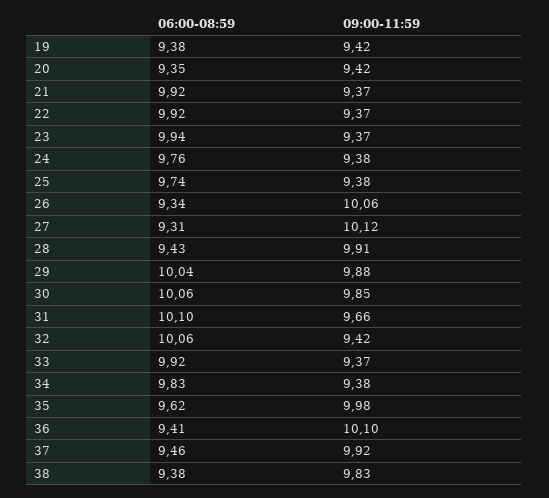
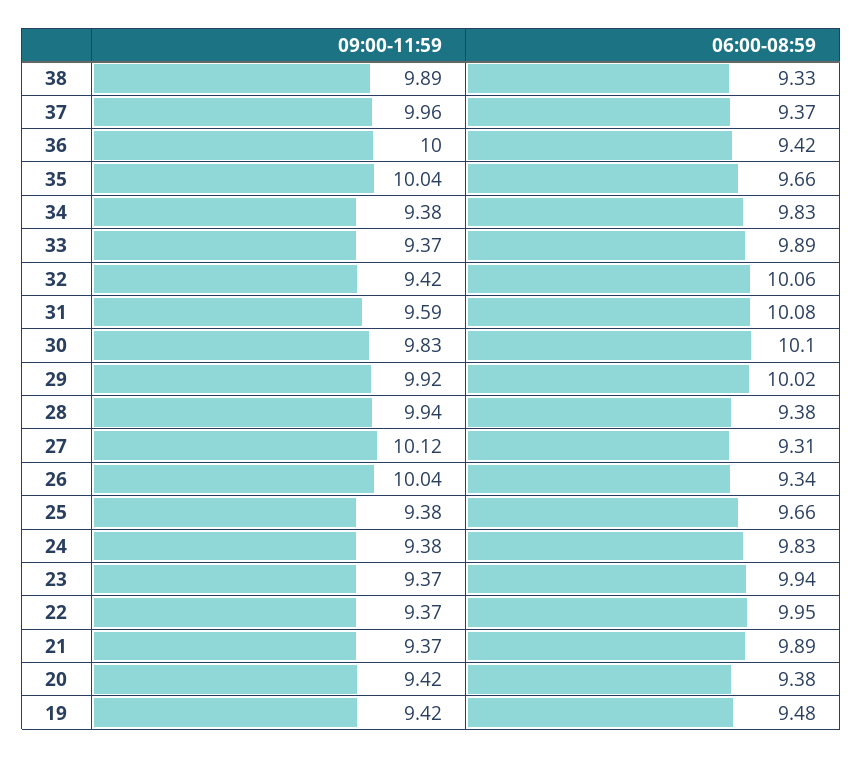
  {
    "06:00-08:59": {
-     "19": 9.38,
+     "19": 9.48,
-     "20": 9.35,
+     "20": 9.38,
-     "21": 9.92,
+     "21": 9.89,
-     "22": 9.92,
+     "22": 9.95,
      "23": 9.94,
-     "24": 9.76,
+     "24": 9.83,
-     "25": 9.74,
+     "25": 9.66,
      "26": 9.34,
      "27": 9.31,
-     "28": 9.43,
+     "28": 9.38,
-     "29": 10.04,
+     "29": 10.02,
-     "30": 10.06,
+     "30": 10.1,
-     "31": 10.1,
+     "31": 10.08,
      "32": 10.06,
-     "33": 9.92,
+     "33": 9.89,
      "34": 9.83,
-     "35": 9.62,
+     "35": 9.66,
-     "36": 9.41,
+     "36": 9.42,
-     "37": 9.46,
+     "37": 9.37,
-     "38": 9.38
+     "38": 9.33
    },
    "09:00-11:59": {
      "19": 9.42,
      "20": 9.42,
      "21": 9.37,
      "22": 9.37,
      "23": 9.37,
      "24": 9.38,
      "25": 9.38,
-     "26": 10.06,
+     "26": 10.04,
      "27": 10.12,
-     "28": 9.91,
+     "28": 9.94,
-     "29": 9.88,
+     "29": 9.92,
-     "30": 9.85,
+     "30": 9.83,
-     "31": 9.66,
+     "31": 9.59,
      "32": 9.42,
      "33": 9.37,
      "34": 9.38,
-     "35": 9.98,
+     "35": 10.04,
-     "36": 10.1,
+     "36": 10,
-     "37": 9.92,
+     "37": 9.96,
-     "38": 9.83
+     "38": 9.89
    }
  }

